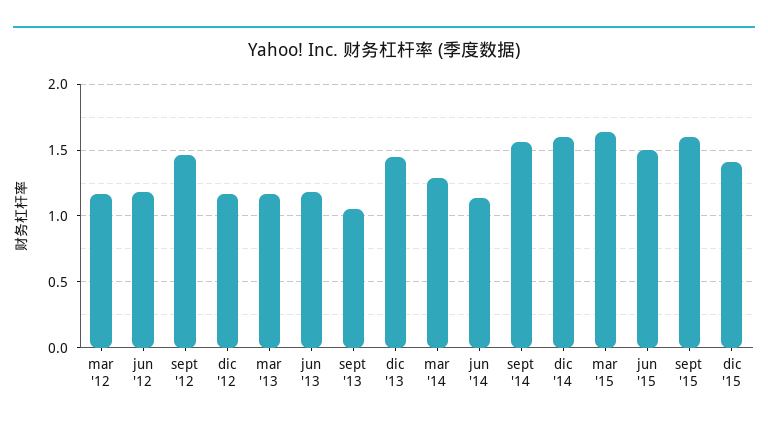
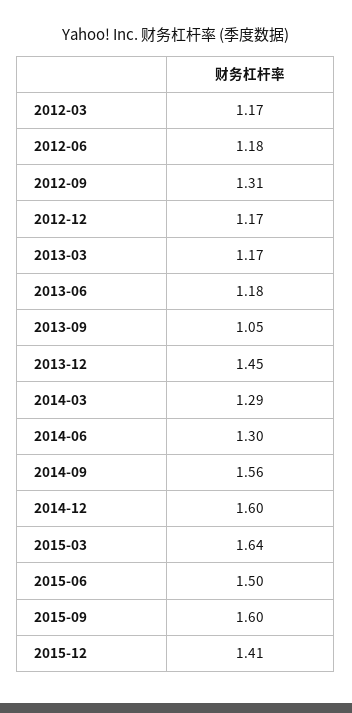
  {
    "mar '12": 1.17,
    "jun '12": 1.18,
-   "sept '12": 1.45,
+   "sept '12": 1.31,
    "dic '12": 1.17,
    "mar '13": 1.17,
    "jun '13": 1.18,
    "sept '13": 1.05,
    "dic '13": 1.45,
    "mar '14": 1.29,
-   "jun '14": 1.15,
+   "jun '14": 1.3,
    "sept '14": 1.56,
    "dic '14": 1.6,
    "mar '15": 1.64,
    "jun '15": 1.5,
    "sept '15": 1.6,
    "dic '15": 1.41
  }

